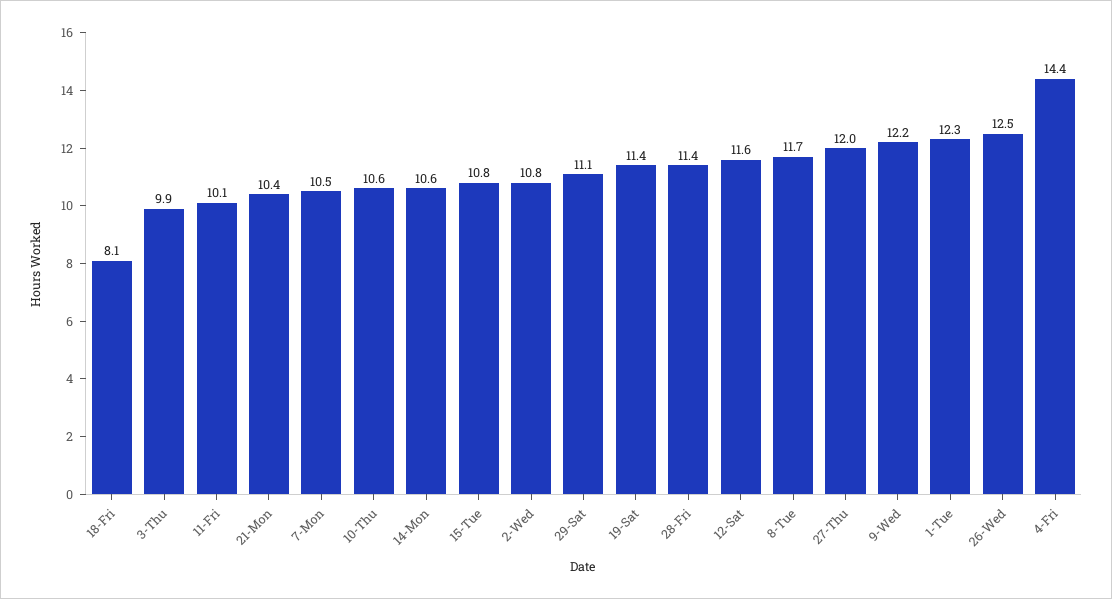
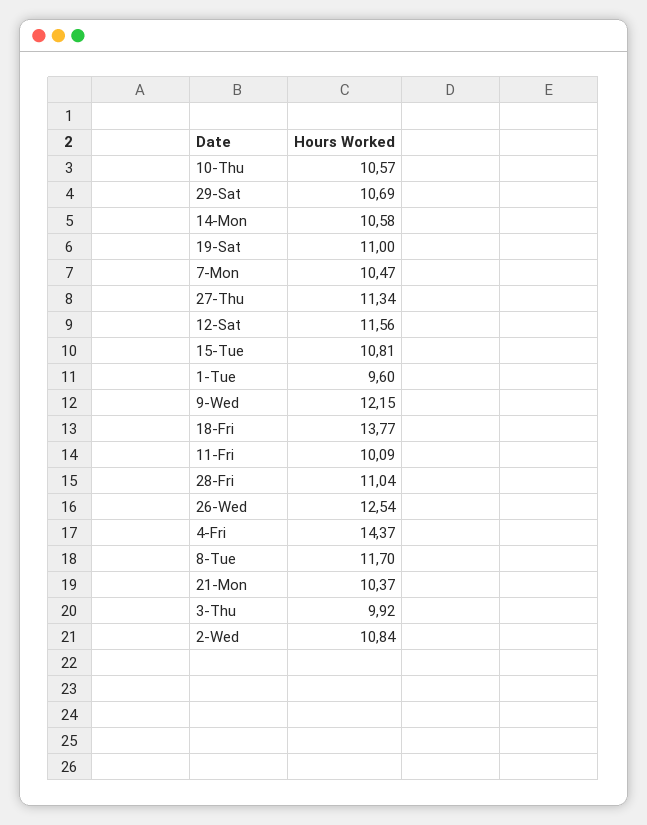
  {
-   "18-Fri": 8.1,
+   "18-Fri": 13.77,
    "3-Thu": 9.92,
    "11-Fri": 10.09,
    "21-Mon": 10.37,
    "7-Mon": 10.47,
    "10-Thu": 10.57,
    "14-Mon": 10.58,
    "15-Tue": 10.81,
    "2-Wed": 10.84,
-   "29-Sat": 11.1,
+   "29-Sat": 10.69,
-   "19-Sat": 11.4,
+   "19-Sat": 11,
-   "28-Fri": 11.4,
+   "28-Fri": 11.04,
    "12-Sat": 11.56,
    "8-Tue": 11.7,
-   "27-Thu": 12,
+   "27-Thu": 11.34,
    "9-Wed": 12.15,
-   "1-Tue": 12.3,
+   "1-Tue": 9.6,
    "26-Wed": 12.54,
    "4-Fri": 14.37
  }

